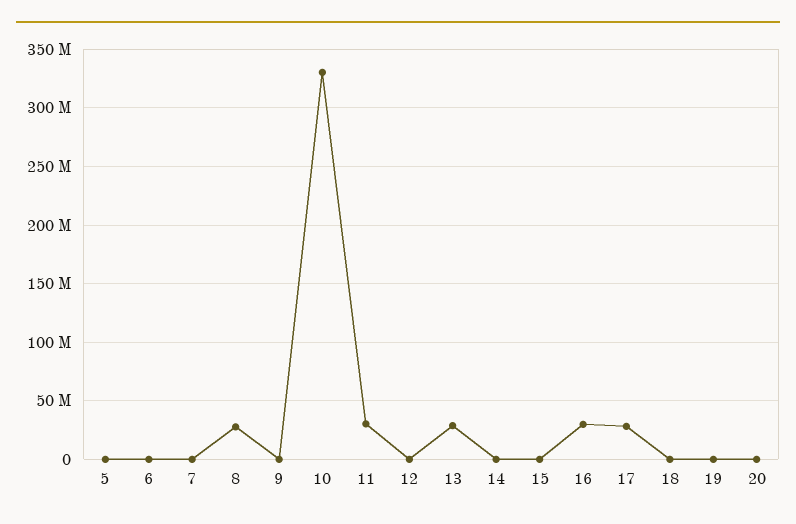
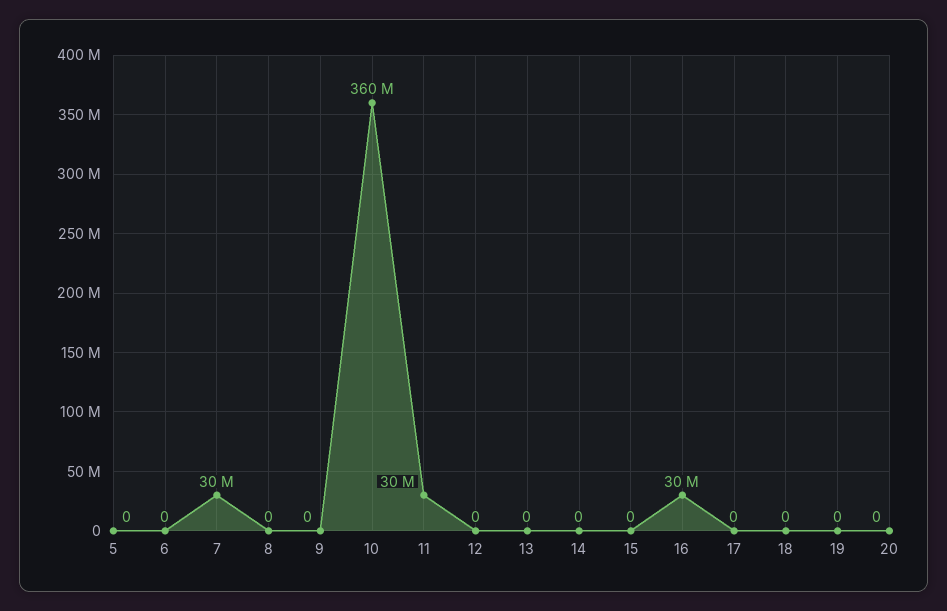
  {
    "5": 0,
    "6": 0,
-   "7": 0,
+   "7": 30000000,
-   "8": 30000000,
+   "8": 0,
    "9": 0,
-   "10": 330000000,
+   "10": 360000000,
    "11": 30000000,
    "12": 0,
-   "13": 30000000,
+   "13": 0,
    "14": 0,
    "15": 0,
    "16": 30000000,
-   "17": 30000000,
+   "17": 0,
    "18": 0,
    "19": 0,
    "20": 0
  }

